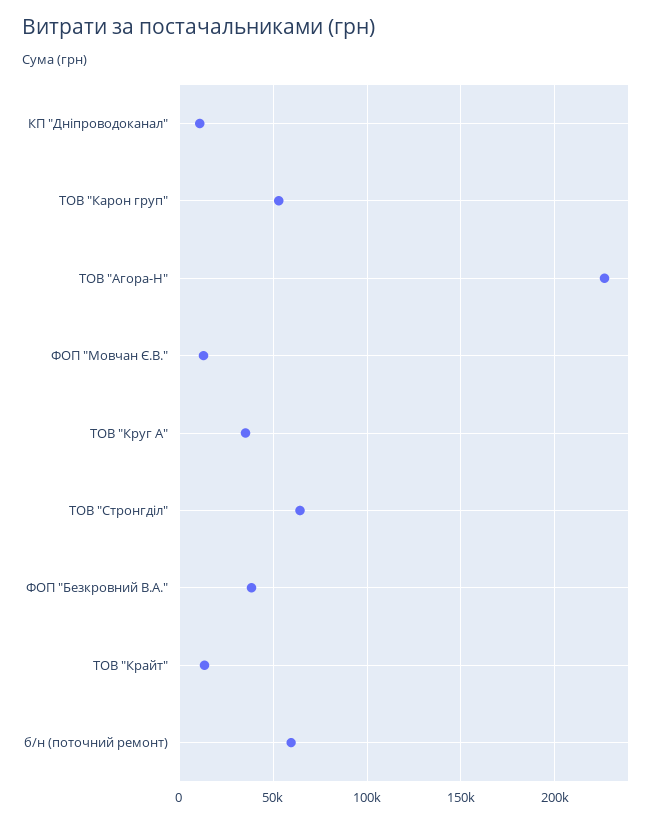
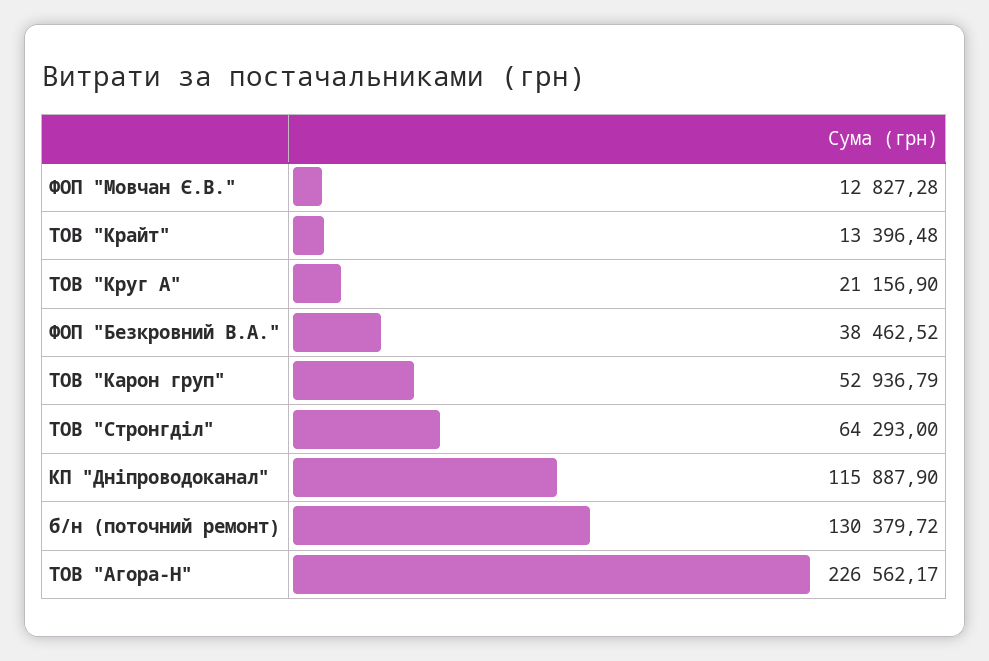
  {
-   "КП \"Дніпроводоканал\"": 10000,
+   "КП \"Дніпроводоканал\"": 115887.9,
    "ТОВ \"Карон груп\"": 52936.79,
    "ТОВ \"Агора-Н\"": 226562.17,
    "ФОП \"Мовчан Є.В.\"": 12827.28,
-   "ТОВ \"Круг А\"": 35000,
+   "ТОВ \"Круг А\"": 21156.9,
    "ТОВ \"Стронгділ\"": 64293,
    "ФОП \"Безкровний В.А.\"": 38462.52,
    "ТОВ \"Крайт\"": 13396.48,
-   "б/н (поточний ремонт)": 60000
+   "б/н (поточний ремонт)": 130379.72
  }

